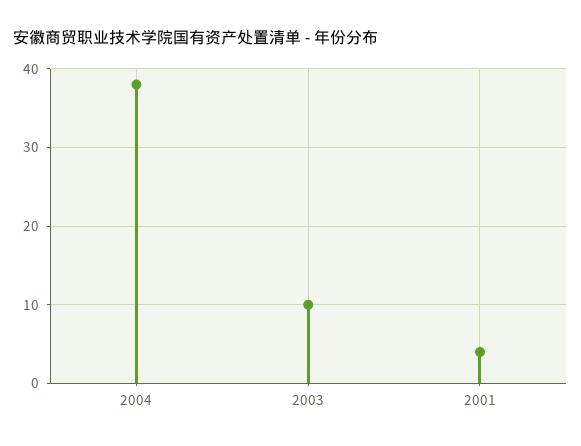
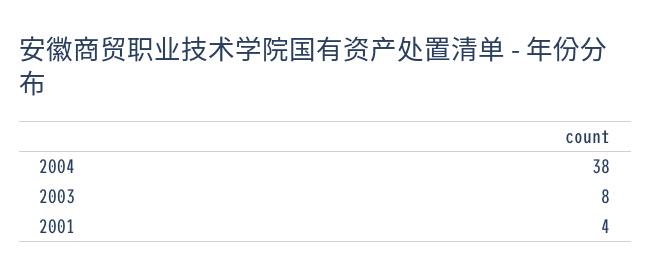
  {
    "2004": 38,
-   "2003": 10,
+   "2003": 8,
    "2001": 4
  }

